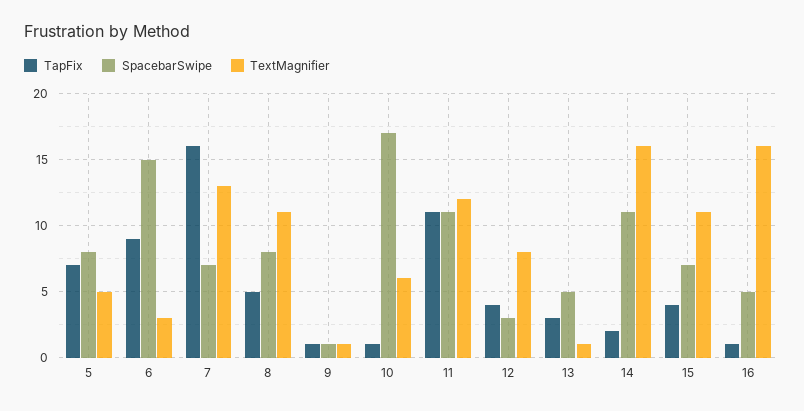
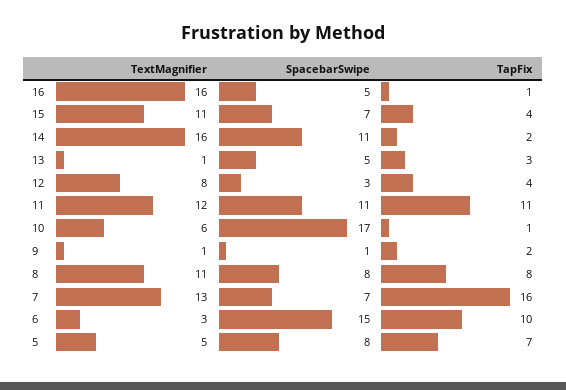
  {
    "TapFix": {
      "5": 7,
-     "6": 9,
+     "6": 10,
      "7": 16,
-     "8": 5,
+     "8": 8,
-     "9": 1,
+     "9": 2,
      "10": 1,
      "11": 11,
      "12": 4,
      "13": 3,
      "14": 2,
      "15": 4,
      "16": 1
    },
    "SpacebarSwipe": {
      "5": 8,
      "6": 15,
      "7": 7,
      "8": 8,
      "9": 1,
      "10": 17,
      "11": 11,
      "12": 3,
      "13": 5,
      "14": 11,
      "15": 7,
      "16": 5
    },
    "TextMagnifier": {
      "5": 5,
      "6": 3,
      "7": 13,
      "8": 11,
      "9": 1,
      "10": 6,
      "11": 12,
      "12": 8,
      "13": 1,
      "14": 16,
      "15": 11,
      "16": 16
    }
  }

